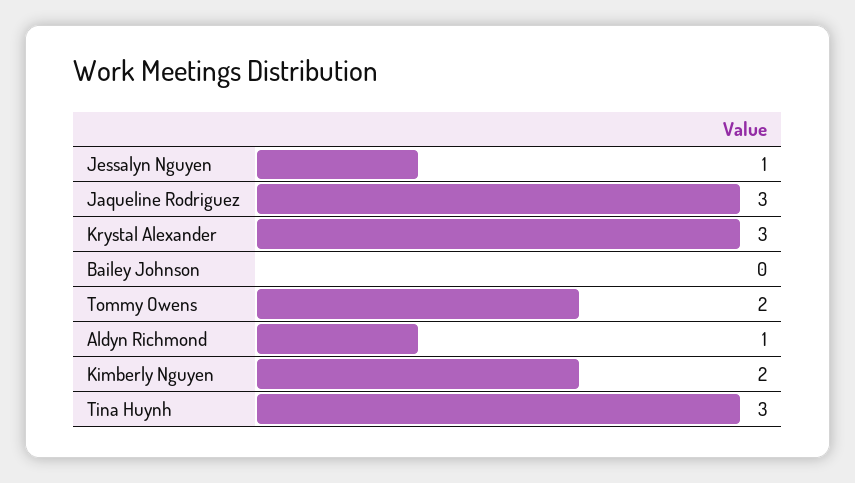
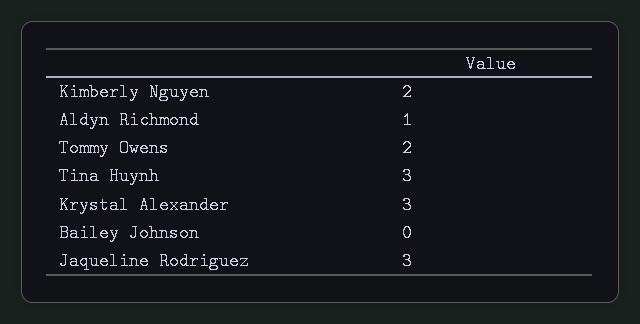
  {
-   "Jessalyn Nguyen": 1,
    "Jaqueline Rodriguez": 3,
    "Krystal Alexander": 3,
    "Bailey Johnson": 0,
    "Tommy Owens": 2,
    "Aldyn Richmond": 1,
    "Kimberly Nguyen": 2,
    "Tina Huynh": 3
  }

